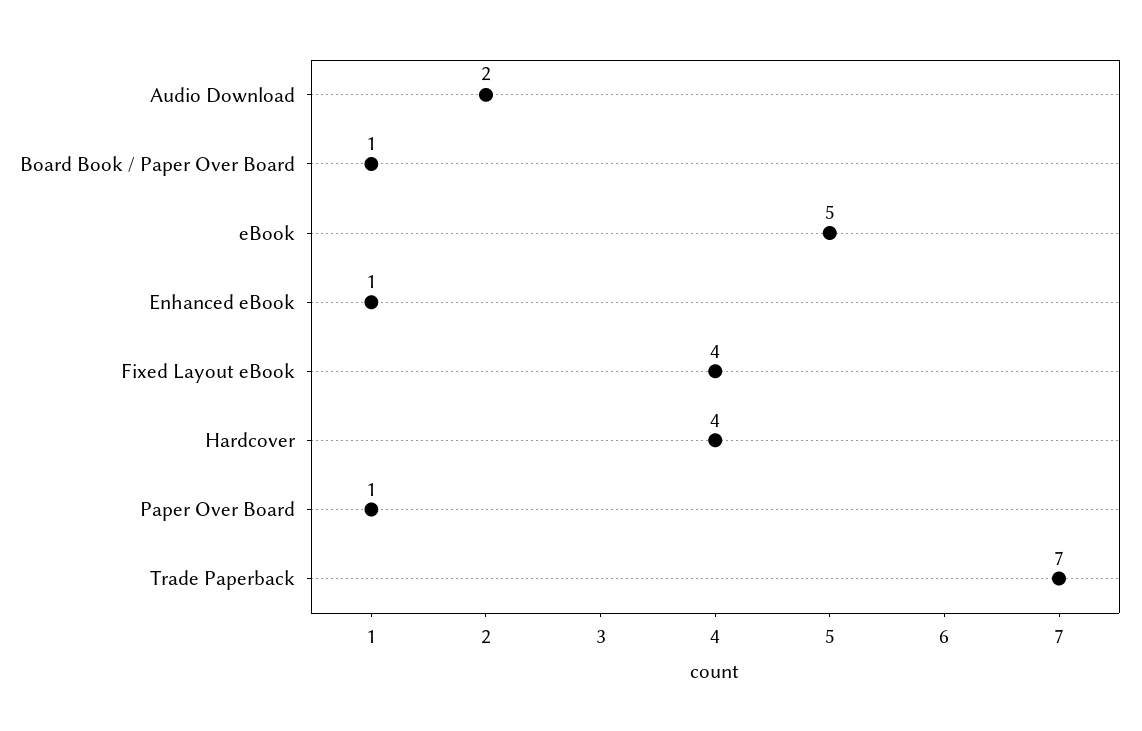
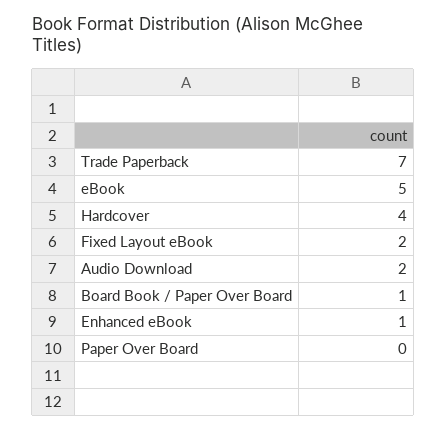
  {
    "Audio Download": 2,
    "Board Book / Paper Over Board": 1,
    "eBook": 5,
    "Enhanced eBook": 1,
-   "Fixed Layout eBook": 4,
+   "Fixed Layout eBook": 2,
    "Hardcover": 4,
-   "Paper Over Board": 1,
+   "Paper Over Board": 0,
    "Trade Paperback": 7
  }

